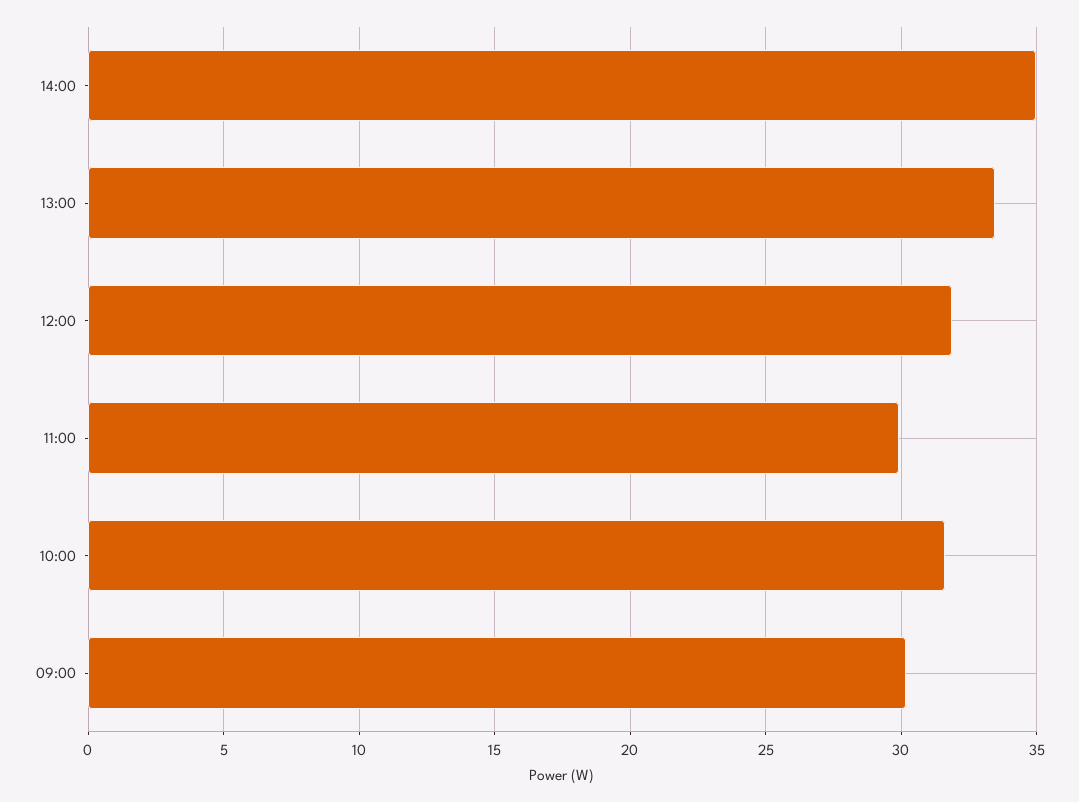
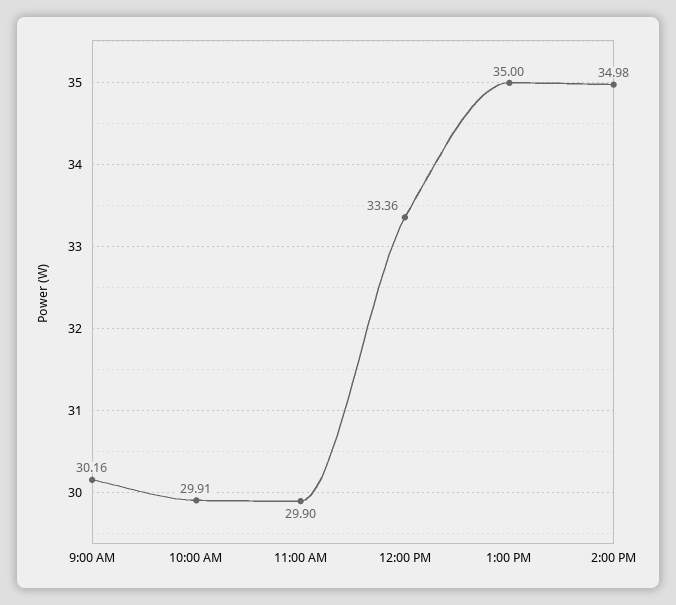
  {
    "14:00": 34.98,
-   "13:00": 33.5,
+   "13:00": 35,
-   "12:00": 32,
+   "12:00": 33.36,
    "11:00": 29.9,
-   "10:00": 31.5,
+   "10:00": 29.91,
    "09:00": 30.16
  }

